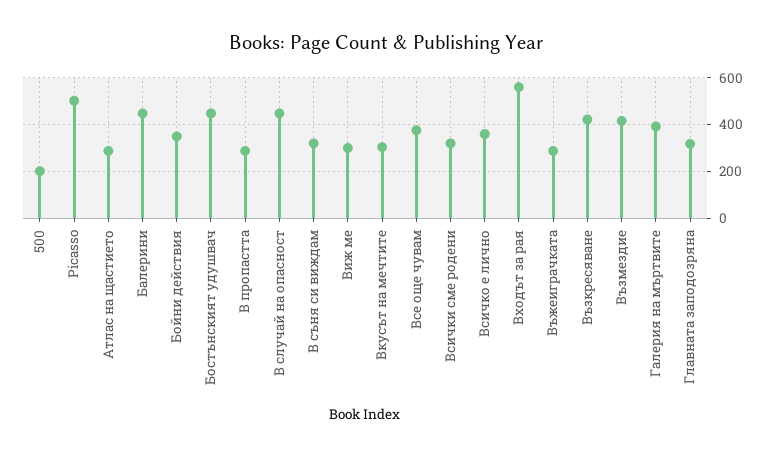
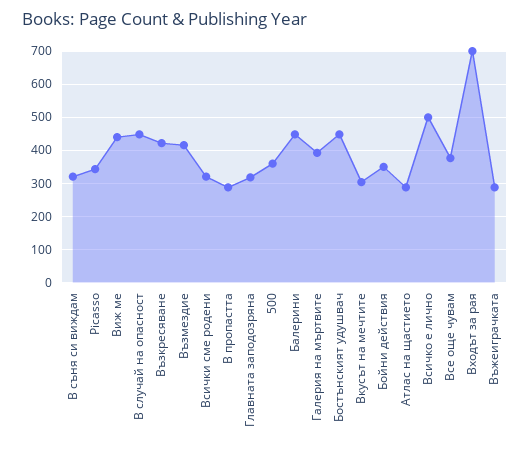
  {
-   "500": 200,
+   "500": 360,
-   "Picasso": 500,
+   "Picasso": 340,
    "Атлас на щастието": 280,
    "Балерини": 440,
    "Бойни действия": 360,
    "Бостънският удушвач": 440,
    "В пропастта": 280,
    "В случай на опасност": 440,
    "В съня си виждам": 320,
-   "Виж ме": 300,
+   "Виж ме": 440,
    "Вкусът на мечтите": 300,
    "Все още чувам": 380,
    "Всички сме родени": 320,
-   "Всичко е лично": 350,
+   "Всичко е лично": 500,
-   "Входът за рая": 550,
+   "Входът за рая": 700,
    "Въжеиграчката": 280,
    "Възкресяване": 420,
    "Възмездие": 420,
    "Галерия на мъртвите": 400,
    "Главната заподозряна": 320
  }

